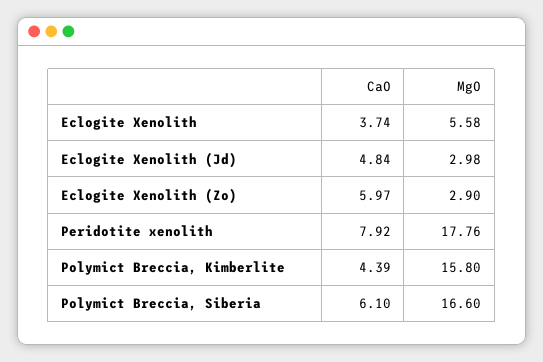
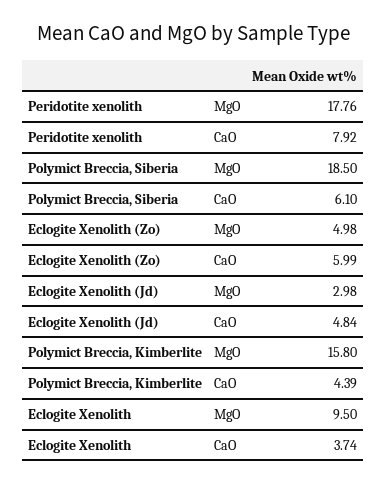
  {
    "CaO": {
      "Eclogite Xenolith": 3.74,
      "Eclogite Xenolith (Jd)": 4.84,
-     "Eclogite Xenolith (Zo)": 5.97,
+     "Eclogite Xenolith (Zo)": 5.99,
      "Peridotite xenolith": 7.92,
      "Polymict Breccia, Kimberlite": 4.39,
      "Polymict Breccia, Siberia": 6.1
    },
    "MgO": {
-     "Eclogite Xenolith": 5.58,
+     "Eclogite Xenolith": 9.5,
      "Eclogite Xenolith (Jd)": 2.98,
-     "Eclogite Xenolith (Zo)": 2.9,
+     "Eclogite Xenolith (Zo)": 4.98,
      "Peridotite xenolith": 17.76,
      "Polymict Breccia, Kimberlite": 15.8,
-     "Polymict Breccia, Siberia": 16.6
+     "Polymict Breccia, Siberia": 18.5
    }
  }

